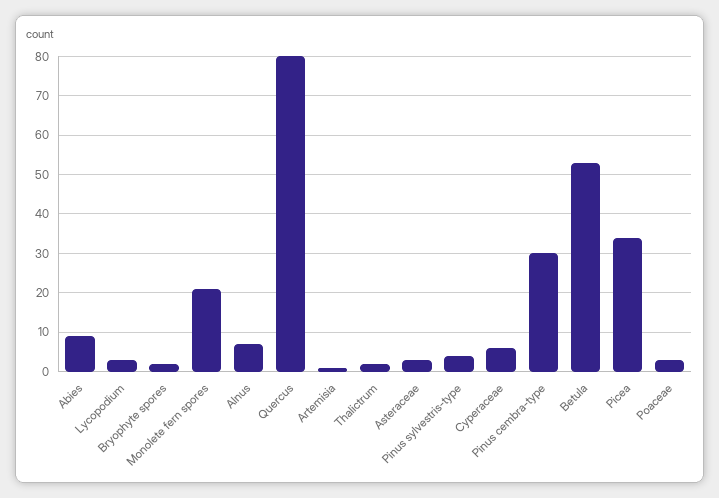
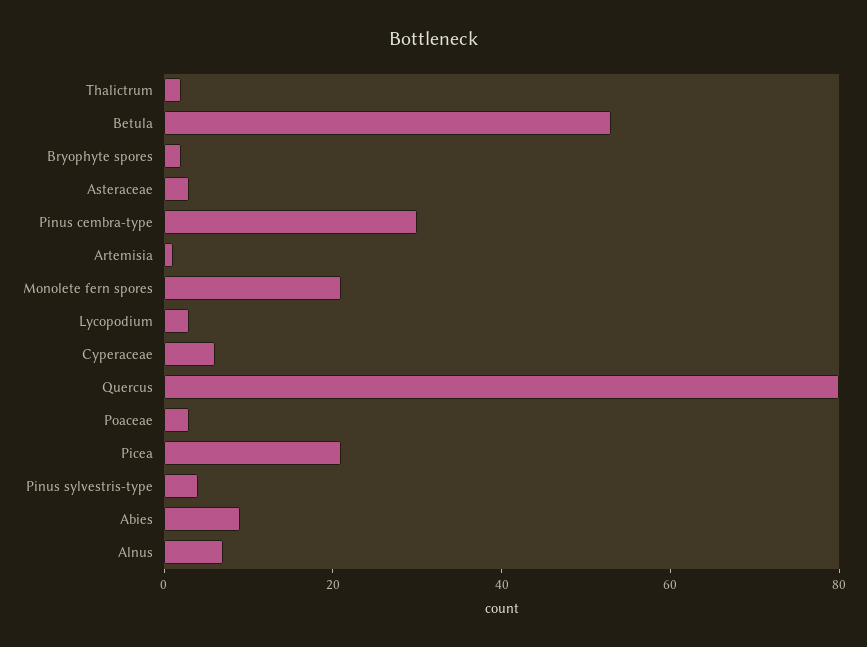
  {
    "Abies": 10,
    "Lycopodium": 5,
    "Bryophyte spores": 0,
    "Monolete fern spores": 20,
    "Alnus": 5,
    "Quercus": 80,
    "Artemisia": 0,
    "Thalictrum": 0,
    "Asteraceae": 5,
    "Pinus sylvestris-type": 5,
    "Cyperaceae": 5,
    "Pinus cembra-type": 30,
    "Betula": 55,
-   "Picea": 35,
+   "Picea": 20,
    "Poaceae": 5
  }

